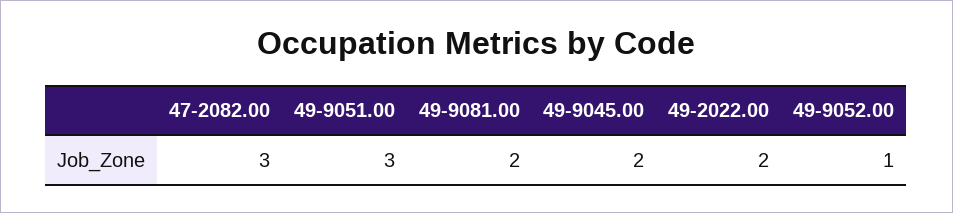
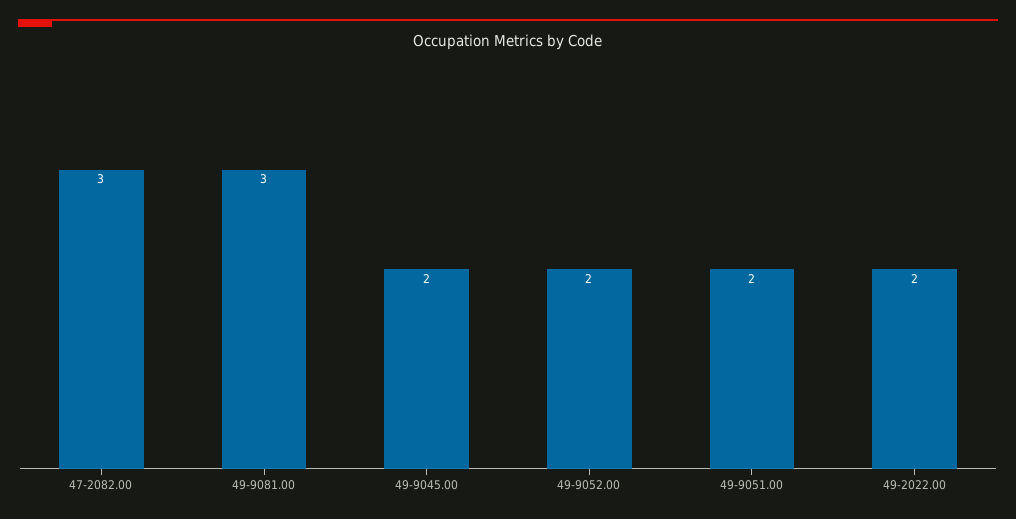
  {
    "47-2082.00": 3,
-   "49-9051.00": 3,
+   "49-9051.00": 2,
-   "49-9081.00": 2,
+   "49-9081.00": 3,
    "49-9045.00": 2,
    "49-2022.00": 2,
-   "49-9052.00": 1
+   "49-9052.00": 2
  }

